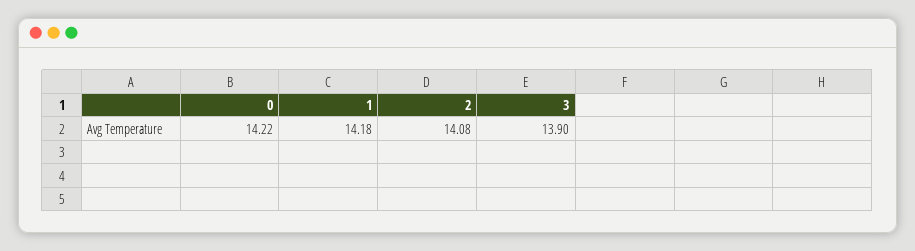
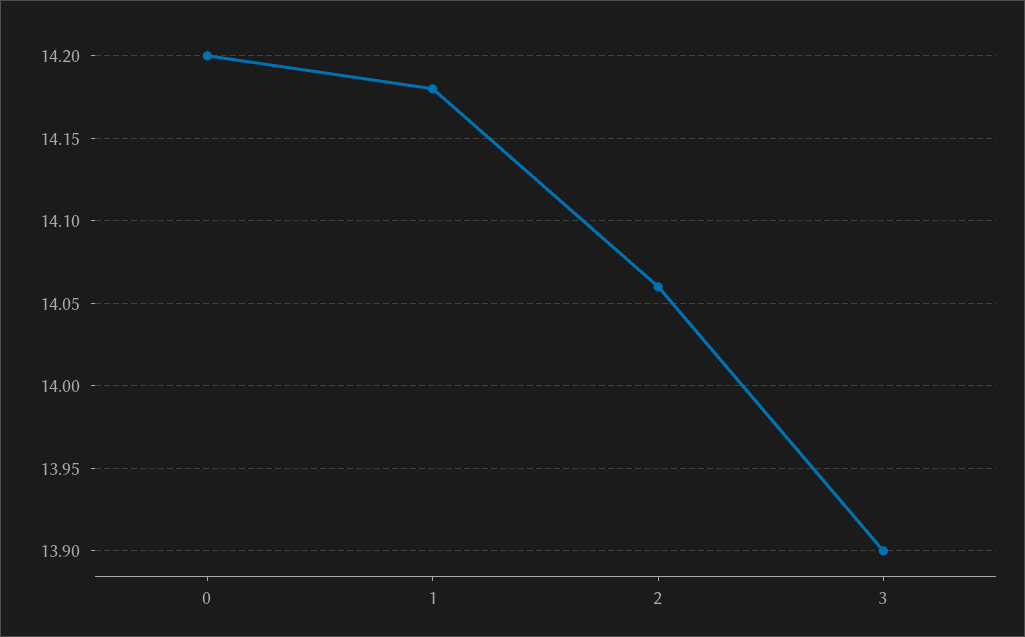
  {
-   "0": 14.22,
+   "0": 14.2,
    "1": 14.18,
-   "2": 14.08,
+   "2": 14.06,
    "3": 13.9
  }

